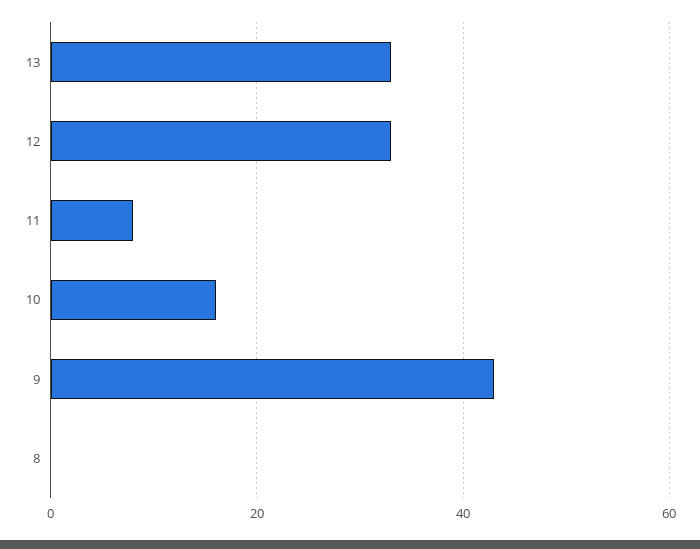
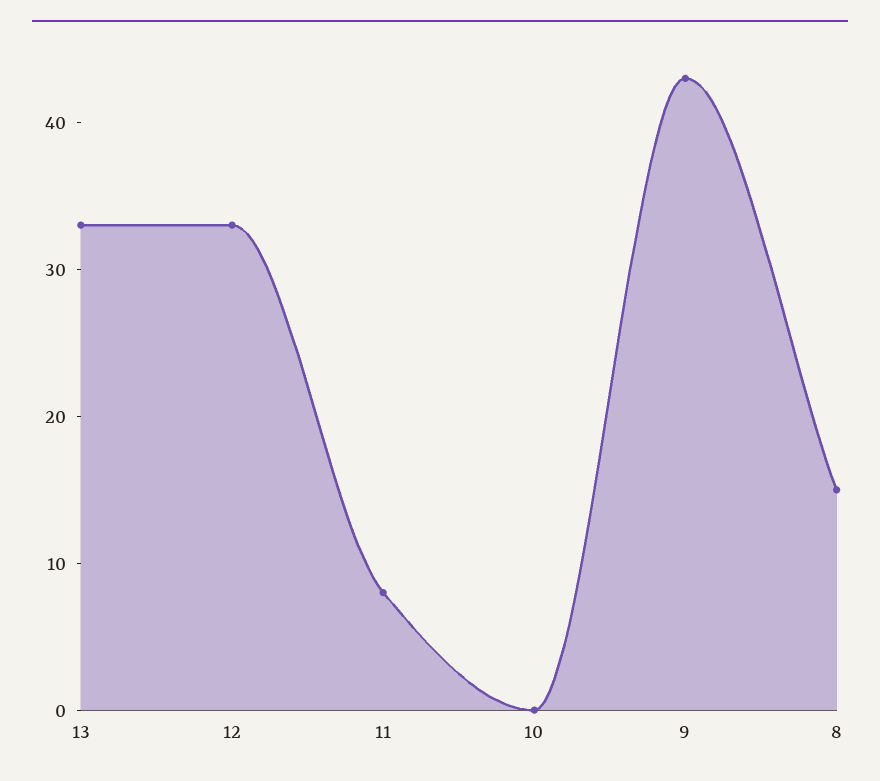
  {
    "13": 33,
    "12": 33,
    "11": 8,
-   "10": 15,
+   "10": 0,
    "9": 43,
-   "8": 0
+   "8": 15
  }

